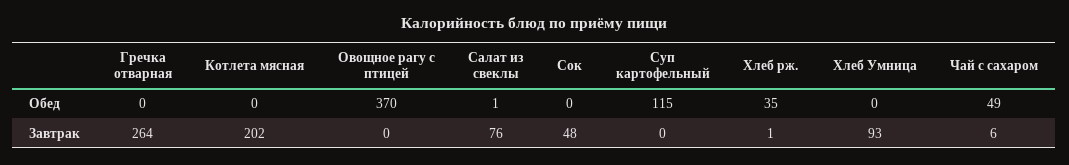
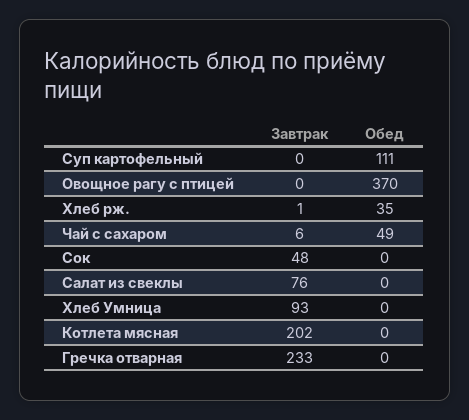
  {
    "Гречка отварная": {
      "Обед": 0,
-     "Завтрак": 264
+     "Завтрак": 233
    },
    "Котлета мясная": {
      "Обед": 0,
      "Завтрак": 202
    },
    "Овощное рагу с птицей": {
      "Обед": 370,
      "Завтрак": 0
    },
    "Салат из свеклы": {
-     "Обед": 1,
+     "Обед": 0,
      "Завтрак": 76
    },
    "Сок": {
      "Обед": 0,
      "Завтрак": 48
    },
    "Суп картофельный": {
-     "Обед": 115,
+     "Обед": 111,
      "Завтрак": 0
    },
    "Хлеб рж.": {
      "Обед": 35,
      "Завтрак": 1
    },
    "Хлеб Умница": {
      "Обед": 0,
      "Завтрак": 93
    },
    "Чай с сахаром": {
      "Обед": 49,
      "Завтрак": 6
    }
  }

